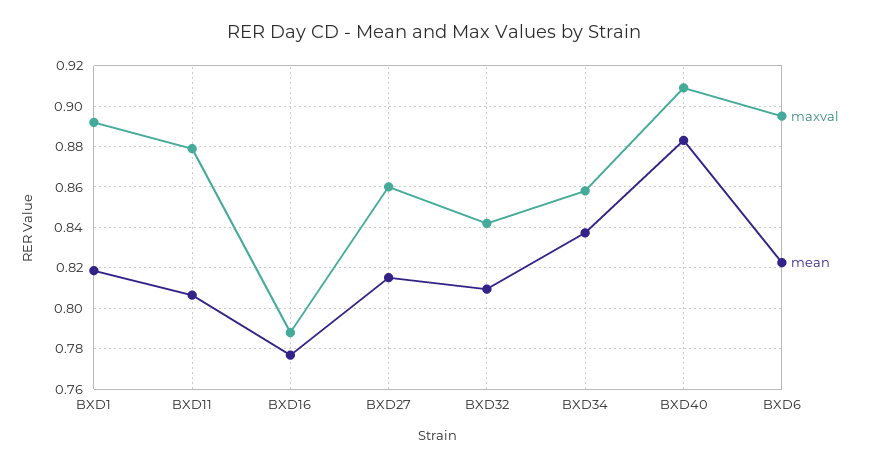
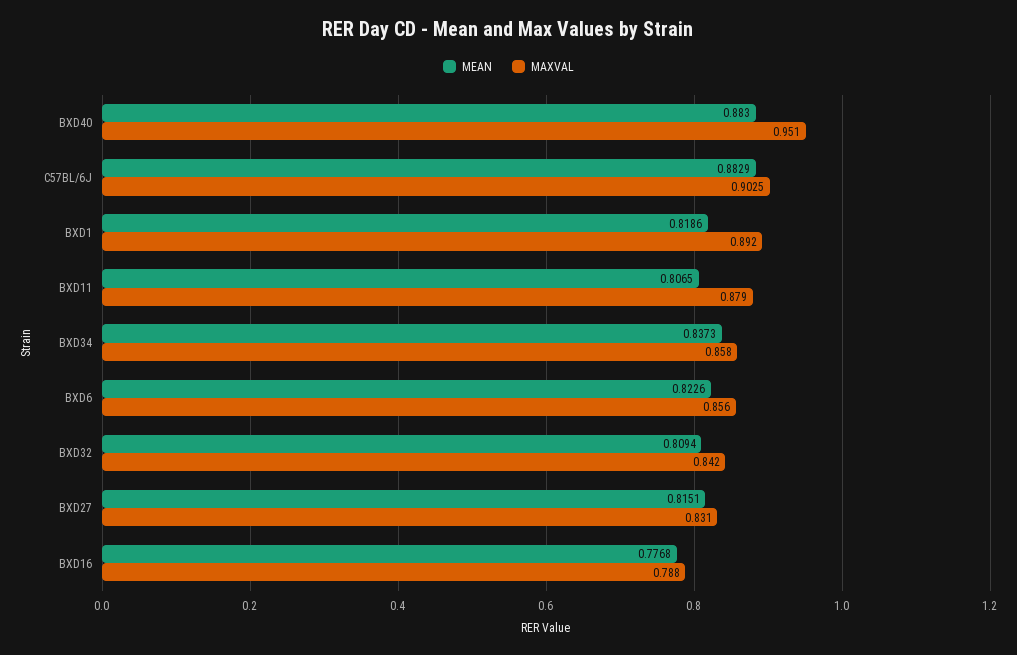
  {
    "maxval": {
      "BXD1": 0.892,
      "BXD11": 0.879,
      "BXD16": 0.788,
-     "BXD27": 0.86,
+     "BXD27": 0.831,
      "BXD32": 0.842,
      "BXD34": 0.858,
-     "BXD40": 0.91,
+     "BXD40": 0.951,
-     "BXD6": 0.895
+     "BXD6": 0.856,
+     "C57BL/6J": 0.9025
    },
    "mean": {
      "BXD1": 0.8186,
      "BXD11": 0.8065,
      "BXD16": 0.7768,
      "BXD27": 0.8151,
      "BXD32": 0.8094,
      "BXD34": 0.8373,
      "BXD40": 0.883,
-     "BXD6": 0.8226
+     "BXD6": 0.8226,
+     "C57BL/6J": 0.8829
    }
  }

